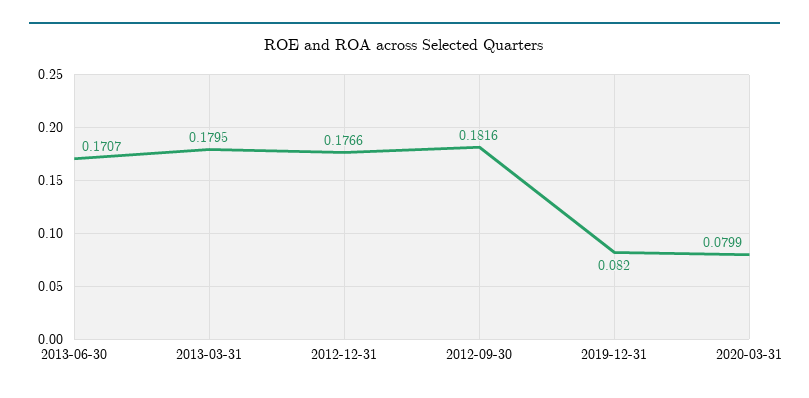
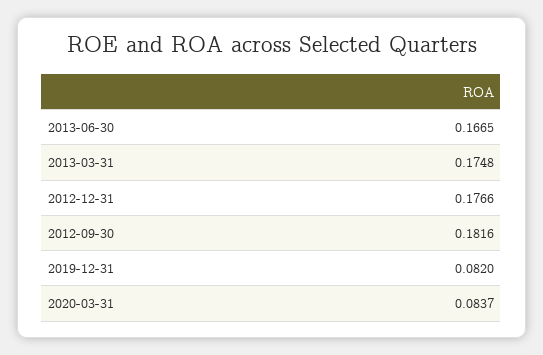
  {
-   "2013-06-30": 0.1707,
+   "2013-06-30": 0.1665,
-   "2013-03-31": 0.1795,
+   "2013-03-31": 0.1748,
    "2012-12-31": 0.1766,
    "2012-09-30": 0.1816,
    "2019-12-31": 0.082,
-   "2020-03-31": 0.0799
+   "2020-03-31": 0.0837
  }

